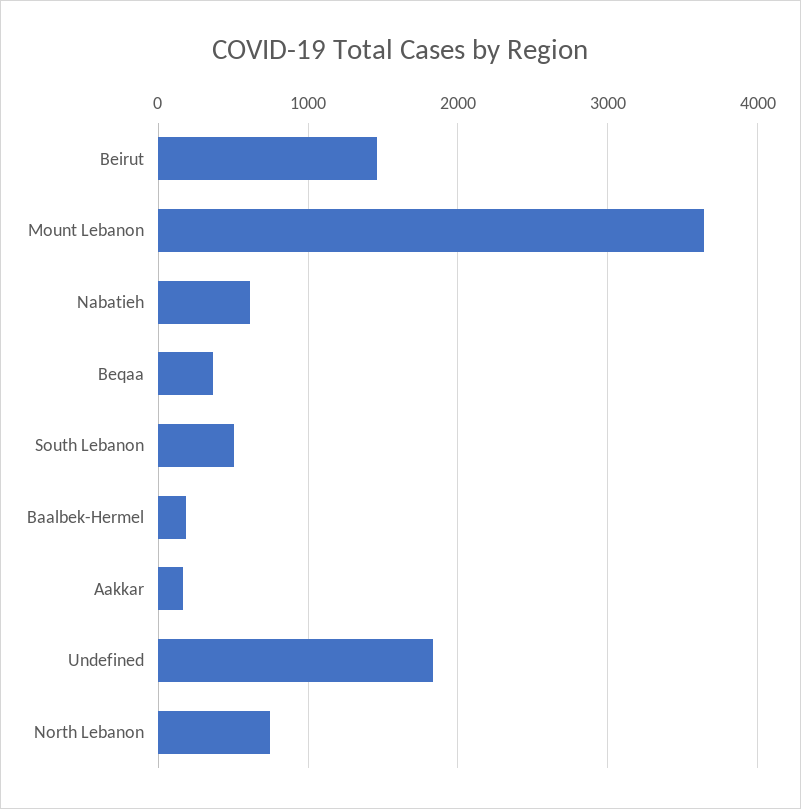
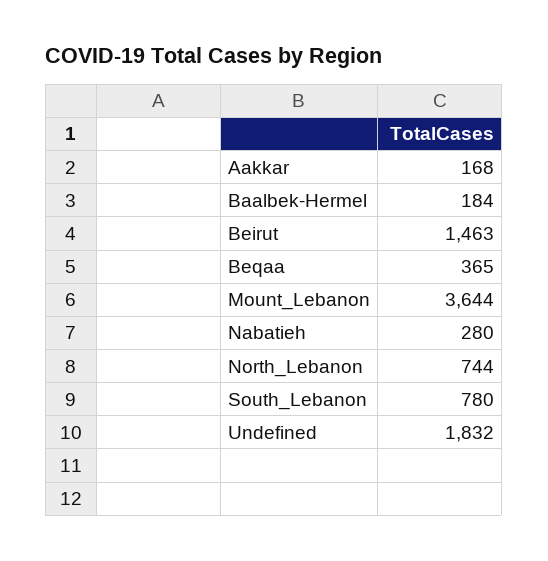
  {
    "Beirut": 1463,
    "Mount Lebanon": 3644,
-   "Nabatieh": 600,
+   "Nabatieh": 280,
    "Beqaa": 365,
-   "South Lebanon": 500,
+   "South Lebanon": 780,
    "Baalbek-Hermel": 184,
    "Aakkar": 168,
    "Undefined": 1832,
    "North Lebanon": 744
  }

